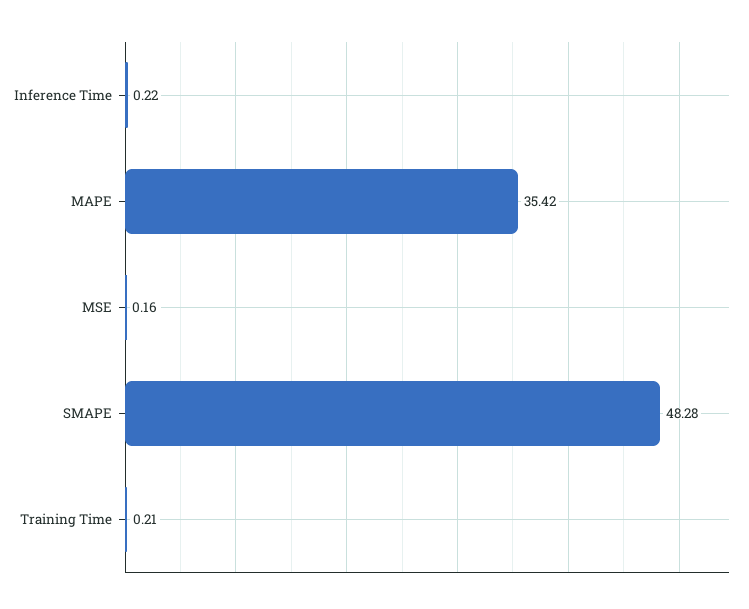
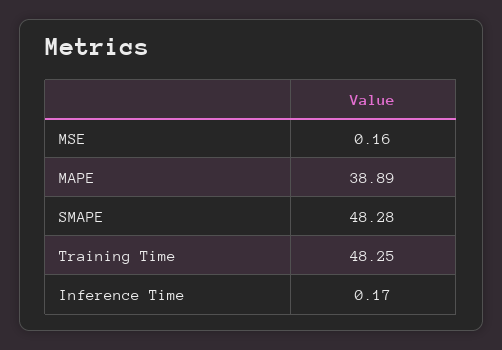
  {
-   "Inference Time": 0.22,
+   "Inference Time": 0.17,
-   "MAPE": 35.42,
+   "MAPE": 38.89,
    "MSE": 0.16,
    "SMAPE": 48.28,
-   "Training Time": 0.21
+   "Training Time": 48.25
  }

